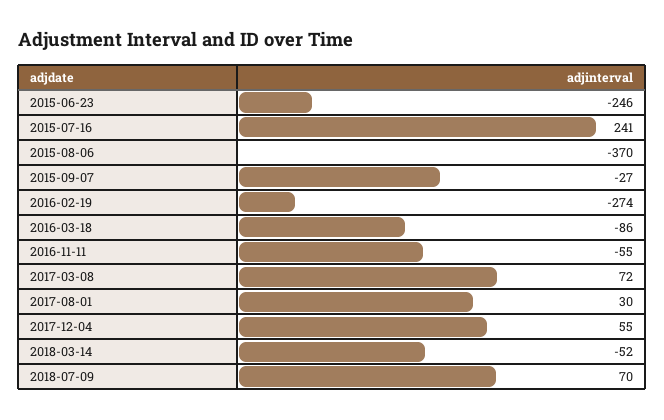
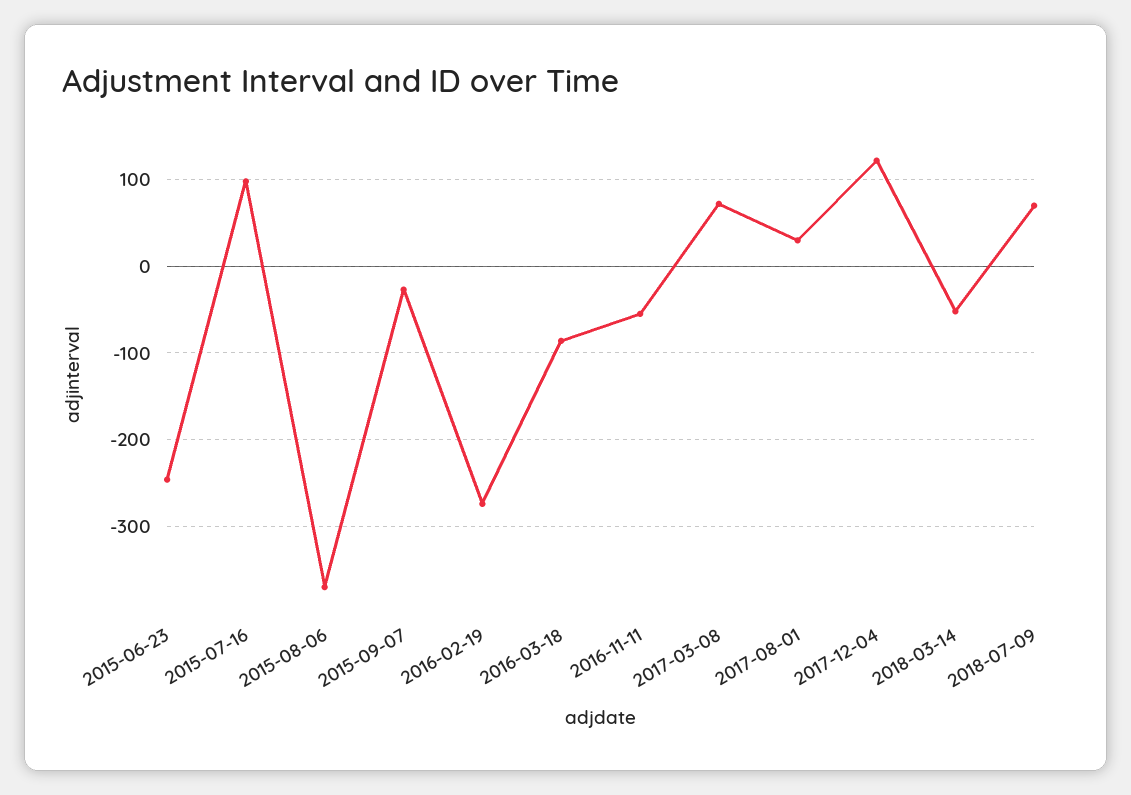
  {
    "2015-06-23": -246,
-   "2015-07-16": 241,
+   "2015-07-16": 100,
    "2015-08-06": -370,
    "2015-09-07": -27,
    "2016-02-19": -274,
    "2016-03-18": -86,
    "2016-11-11": -55,
    "2017-03-08": 72,
    "2017-08-01": 30,
-   "2017-12-04": 55,
+   "2017-12-04": 120,
    "2018-03-14": -52,
    "2018-07-09": 70
  }

